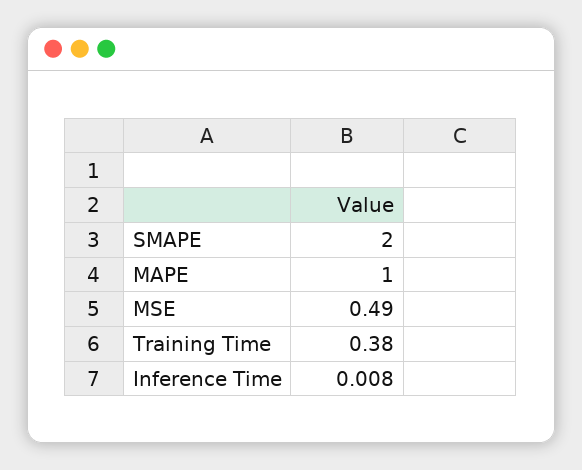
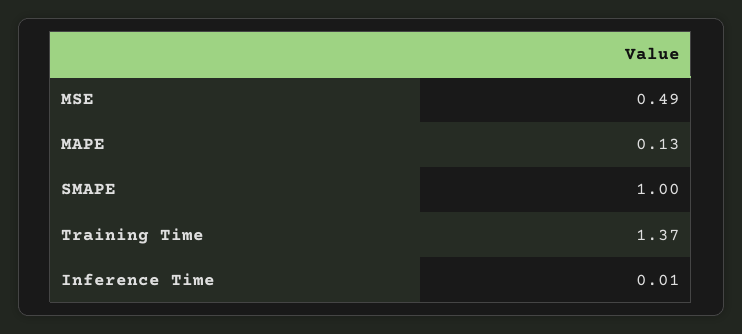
  {
-   "SMAPE": 2,
+   "SMAPE": 1,
-   "MAPE": 1,
+   "MAPE": 0.13,
    "MSE": 0.49,
-   "Training Time": 0.38,
+   "Training Time": 1.37,
    "Inference Time": 0.008
  }

